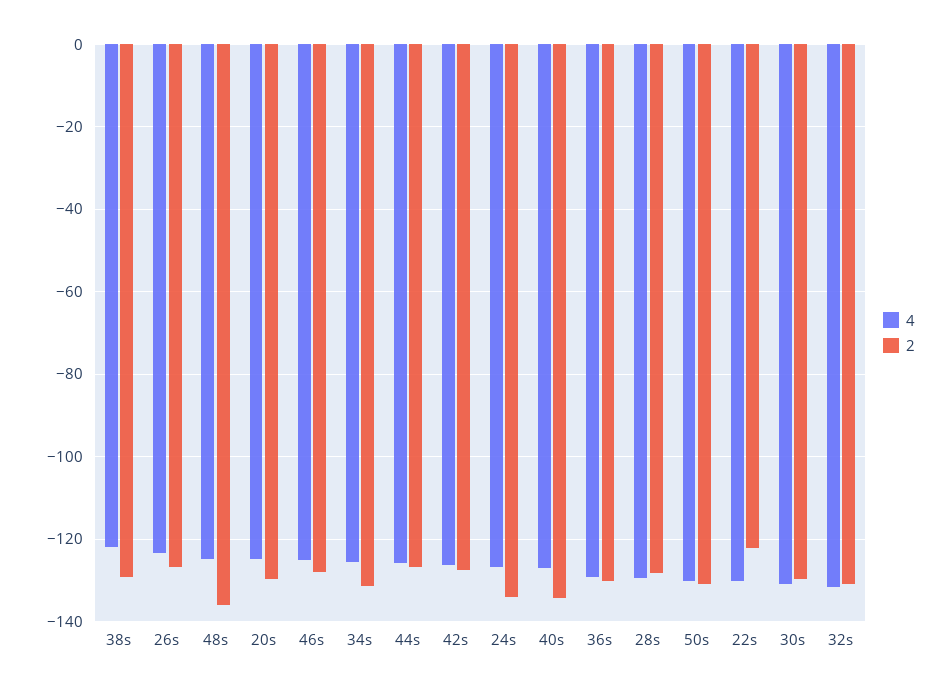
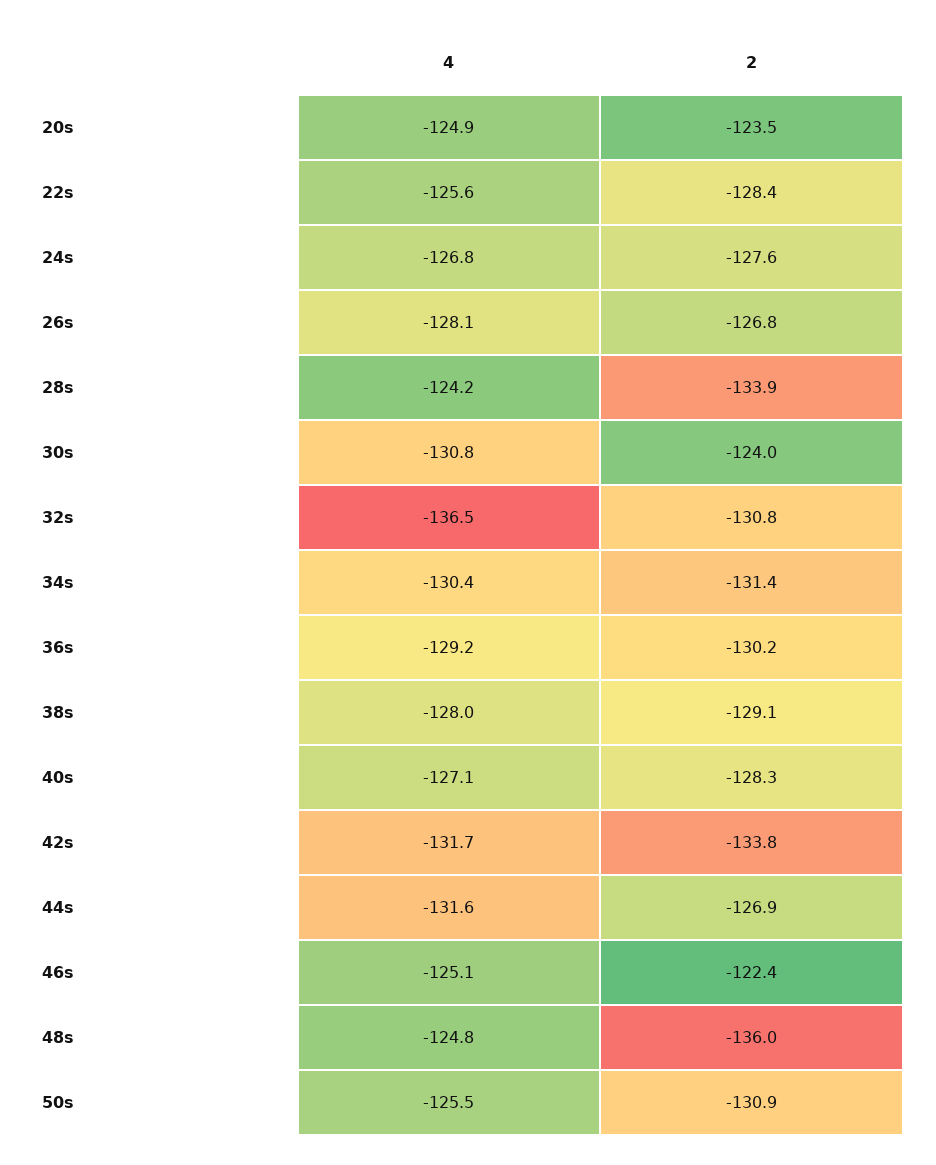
  {
    "4": {
-     "38s": -122,
+     "38s": -128,
-     "26s": -124,
+     "26s": -128.1,
      "48s": -124.8,
      "20s": -124.9,
      "46s": -125.1,
-     "34s": -126,
+     "34s": -130.4,
-     "44s": -126,
+     "44s": -131.6,
-     "42s": -126,
+     "42s": -131.7,
      "24s": -126.8,
      "40s": -127.1,
      "36s": -129.2,
-     "28s": -130,
+     "28s": -124.2,
-     "50s": -130,
+     "50s": -125.5,
-     "22s": -130,
+     "22s": -125.6,
      "30s": -130.8,
-     "32s": -132
+     "32s": -136.5
    },
    "2": {
      "38s": -129.1,
      "26s": -126.8,
      "48s": -136,
-     "20s": -130,
+     "20s": -123.5,
-     "46s": -128,
+     "46s": -122.4,
      "34s": -131.4,
      "44s": -126.9,
-     "42s": -128,
+     "42s": -133.8,
-     "24s": -134,
+     "24s": -127.6,
-     "40s": -134,
+     "40s": -128.3,
      "36s": -130.2,
-     "28s": -128,
+     "28s": -133.9,
      "50s": -130.9,
-     "22s": -122,
+     "22s": -128.4,
-     "30s": -130,
+     "30s": -124,
      "32s": -130.8
    }
  }

